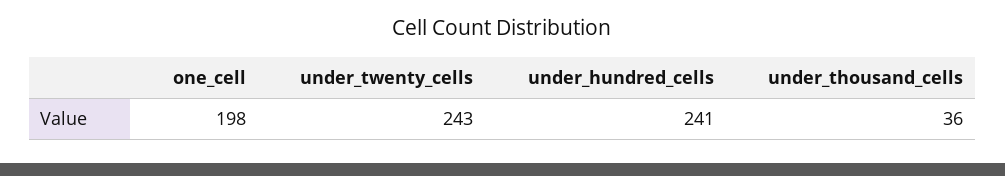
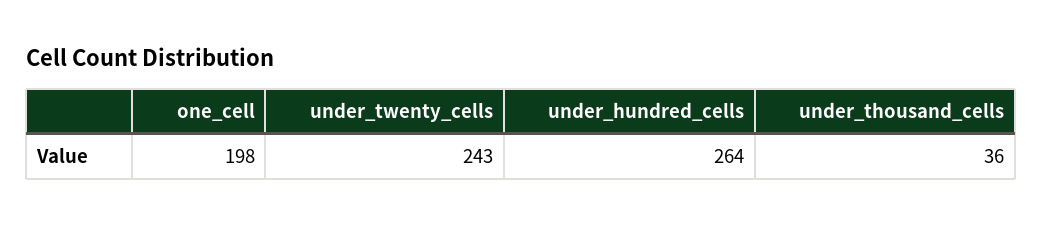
  {
    "one_cell": 198,
    "under_twenty_cells": 243,
-   "under_hundred_cells": 241,
+   "under_hundred_cells": 264,
    "under_thousand_cells": 36
  }

